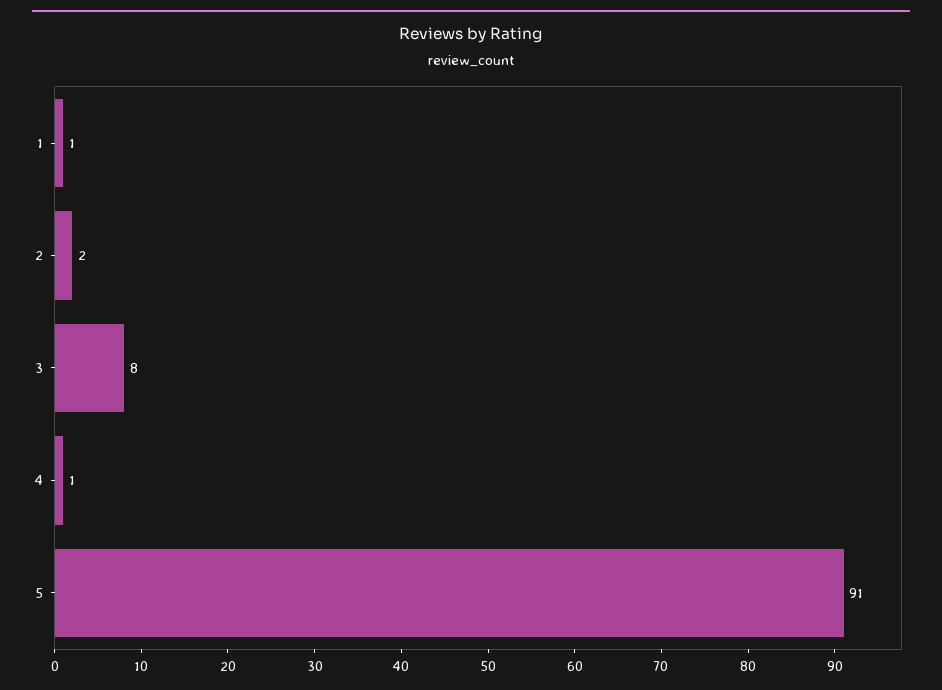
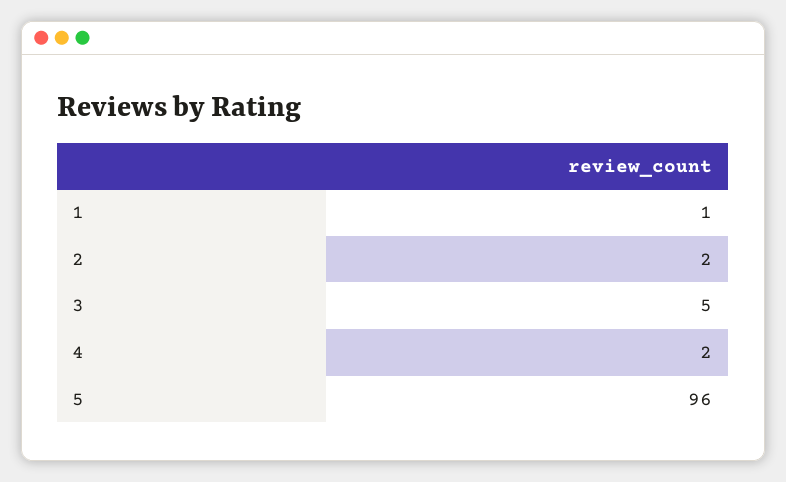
  {
    "1": 1,
    "2": 2,
-   "3": 8,
+   "3": 5,
-   "4": 1,
+   "4": 2,
-   "5": 91
+   "5": 96
  }

